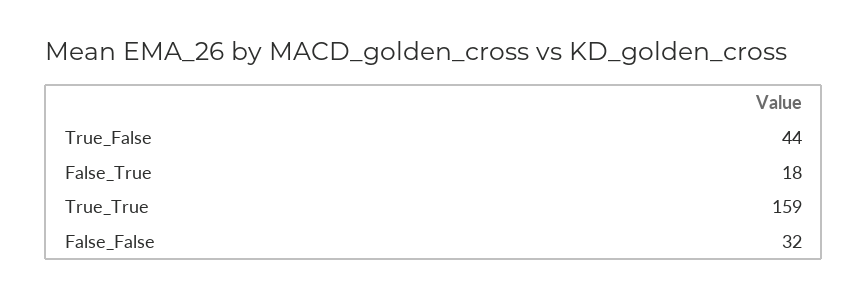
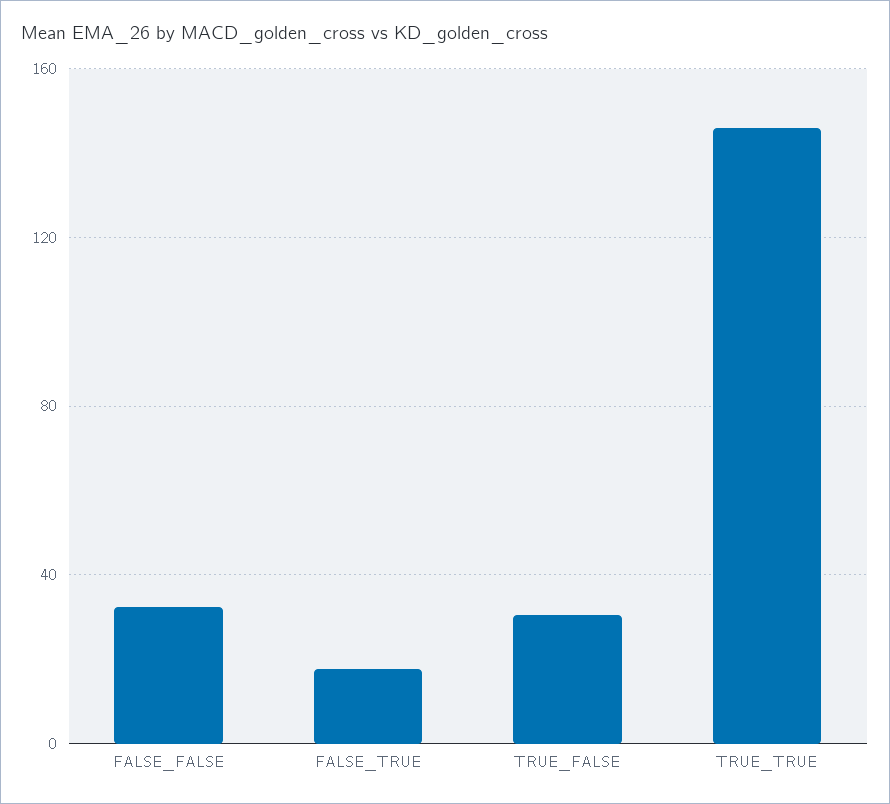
  {
-   "True_False": 44,
+   "True_False": 30,
    "False_True": 18,
-   "True_True": 159,
+   "True_True": 145,
    "False_False": 32
  }

